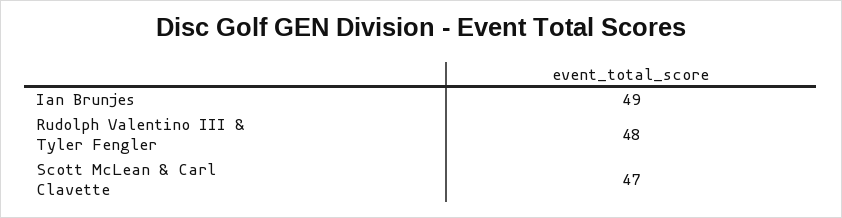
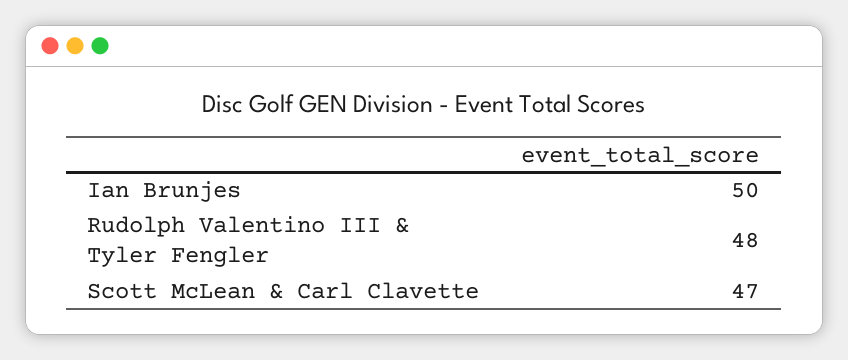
  {
-   "Ian Brunjes": 49,
+   "Ian Brunjes": 50,
    "Rudolph Valentino III & Tyler Fengler": 48,
    "Scott McLean & Carl Clavette": 47
  }

